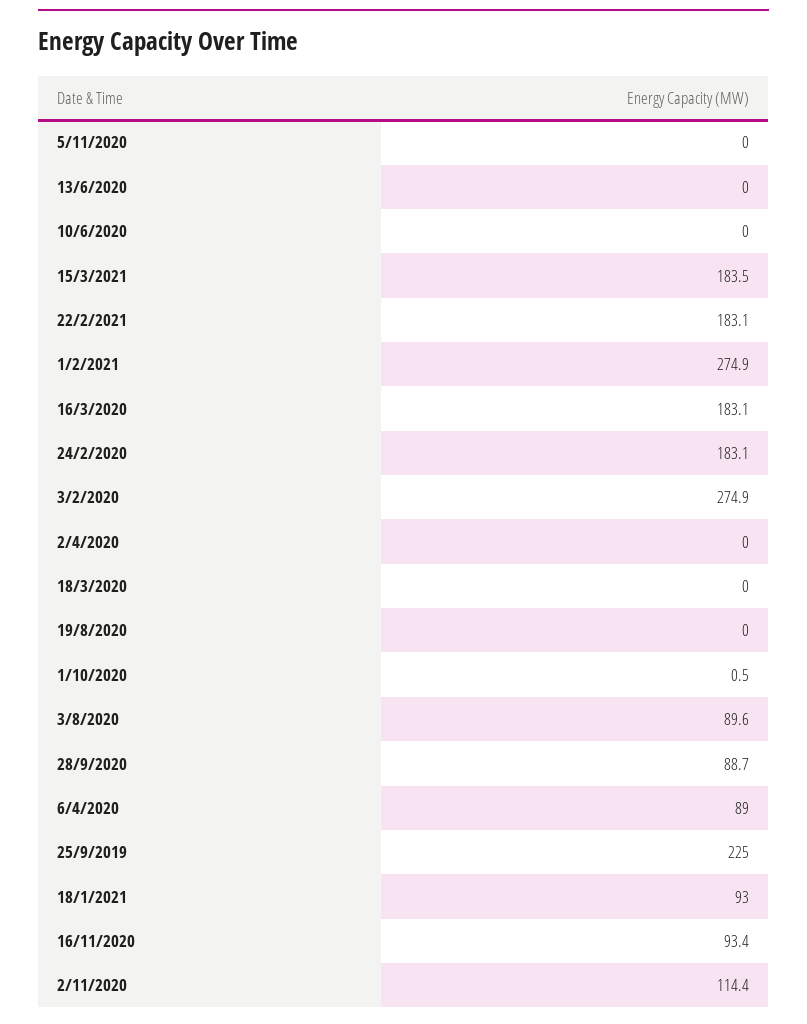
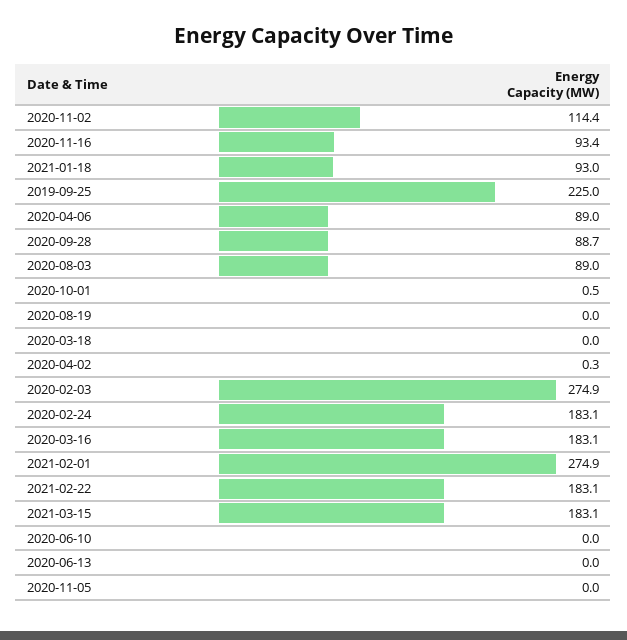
  {
    "5/11/2020": 0,
    "13/6/2020": 0,
    "10/6/2020": 0,
-   "15/3/2021": 183.5,
+   "15/3/2021": 183.1,
    "22/2/2021": 183.1,
    "1/2/2021": 274.9,
    "16/3/2020": 183.1,
    "24/2/2020": 183.1,
    "3/2/2020": 274.9,
-   "2/4/2020": 0,
+   "2/4/2020": 0.3,
    "18/3/2020": 0,
    "19/8/2020": 0,
    "1/10/2020": 0.5,
-   "3/8/2020": 89.6,
+   "3/8/2020": 89,
    "28/9/2020": 88.7,
    "6/4/2020": 89,
    "25/9/2019": 225,
    "18/1/2021": 93,
    "16/11/2020": 93.4,
    "2/11/2020": 114.4
  }

